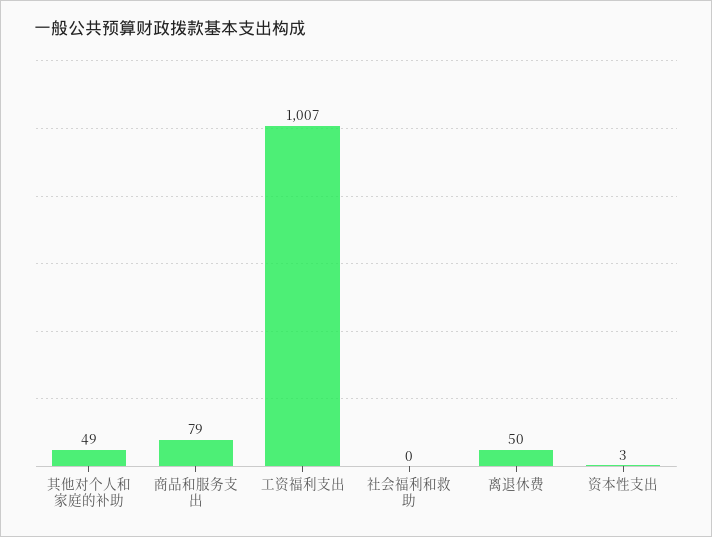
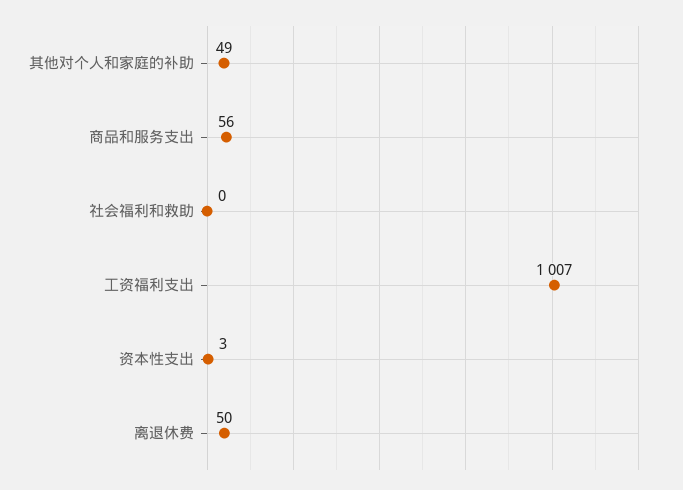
  {
    "其他对个人和家庭的补助": 49,
-   "商品和服务支出": 79,
+   "商品和服务支出": 56,
    "工资福利支出": 1007,
    "社会福利和救助": 0,
    "离退休费": 50,
    "资本性支出": 3
  }

